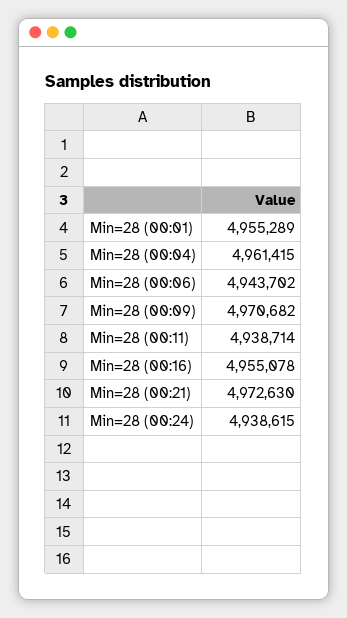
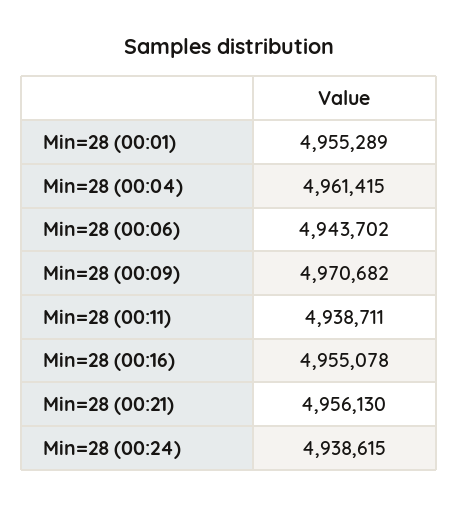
  {
    "Min=28 (00:01)": 4955289,
    "Min=28 (00:04)": 4961415,
    "Min=28 (00:06)": 4943702,
    "Min=28 (00:09)": 4970682,
-   "Min=28 (00:11)": 4938714,
+   "Min=28 (00:11)": 4938711,
    "Min=28 (00:16)": 4955078,
-   "Min=28 (00:21)": 4972630,
+   "Min=28 (00:21)": 4956130,
    "Min=28 (00:24)": 4938615
  }

